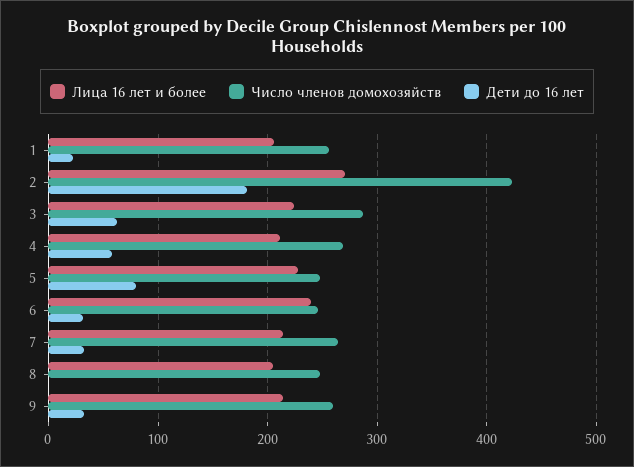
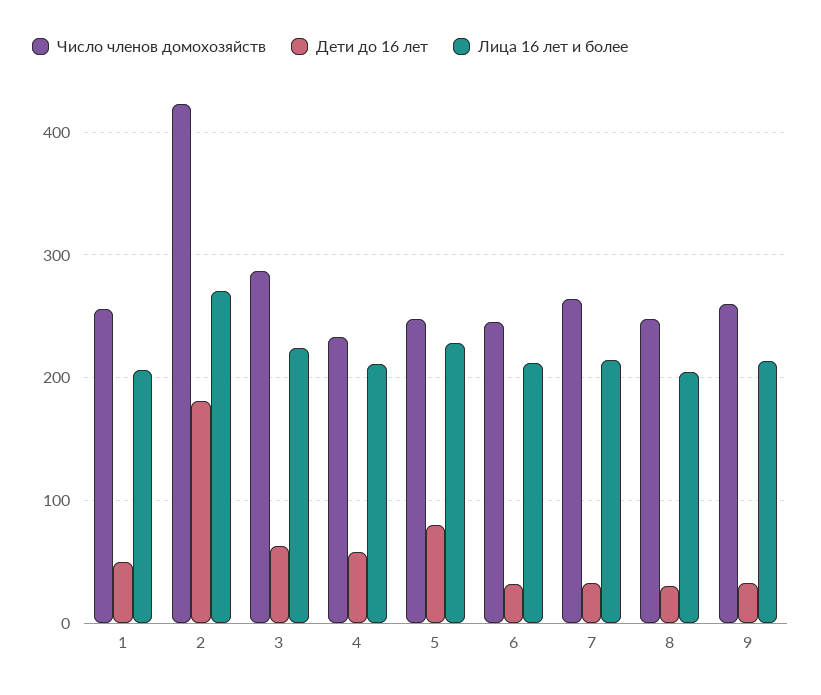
  {
    "Лица 16 лет и более": {
      "1": 210,
      "2": 270,
      "3": 220,
      "4": 210,
      "5": 230,
-     "6": 240,
+     "6": 210,
      "7": 210,
      "8": 200,
      "9": 210
    },
    "Число членов домохозяйств": {
      "1": 260,
      "2": 420,
      "3": 290,
-     "4": 270,
+     "4": 230,
      "5": 250,
      "6": 250,
      "7": 260,
      "8": 250,
      "9": 260
    },
    "Дети до 16 лет": {
-     "1": 20,
+     "1": 50,
      "2": 180,
      "3": 60,
      "4": 60,
      "5": 80,
      "6": 30,
      "7": 30,
-     "8": 0,
+     "8": 30,
      "9": 30
    }
  }

